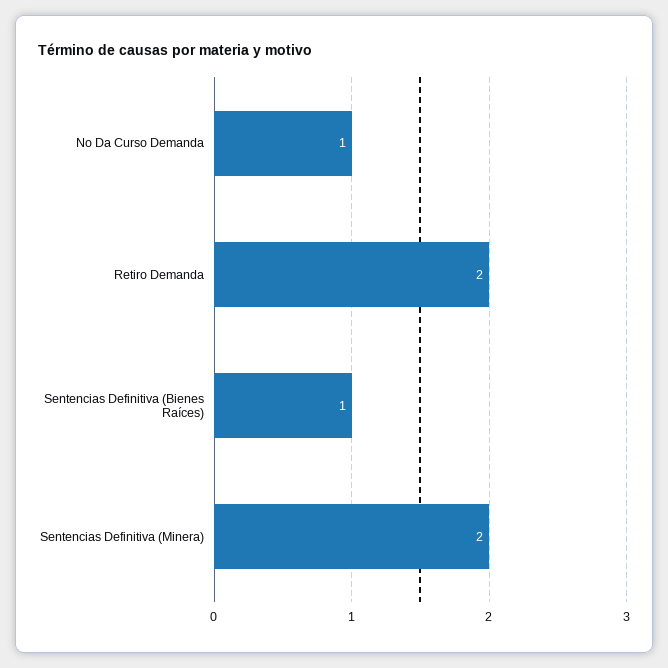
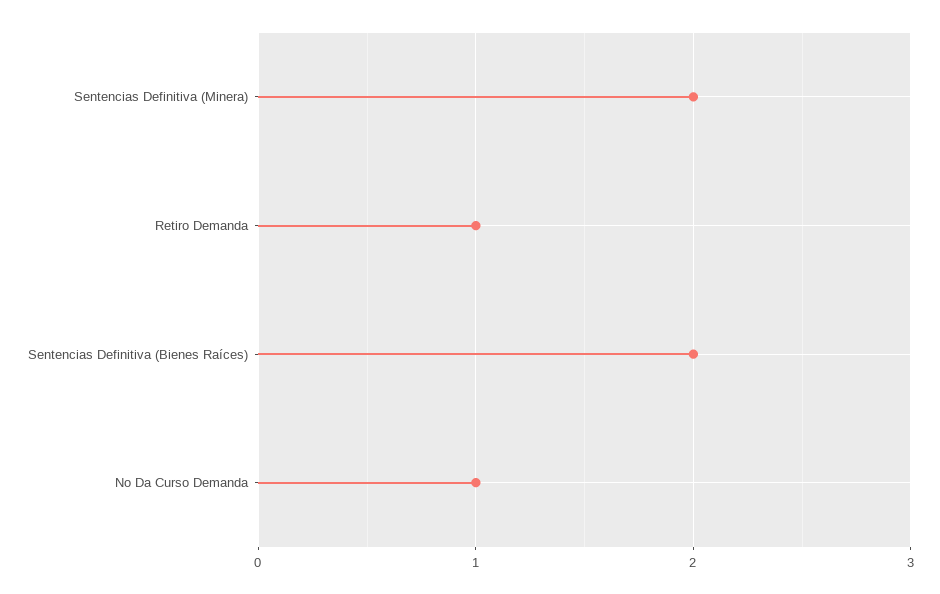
  {
    "No Da Curso Demanda": 1,
-   "Retiro Demanda": 2,
+   "Retiro Demanda": 1,
-   "Sentencias Definitiva (Bienes Raíces)": 1,
+   "Sentencias Definitiva (Bienes Raíces)": 2,
    "Sentencias Definitiva (Minera)": 2
  }

